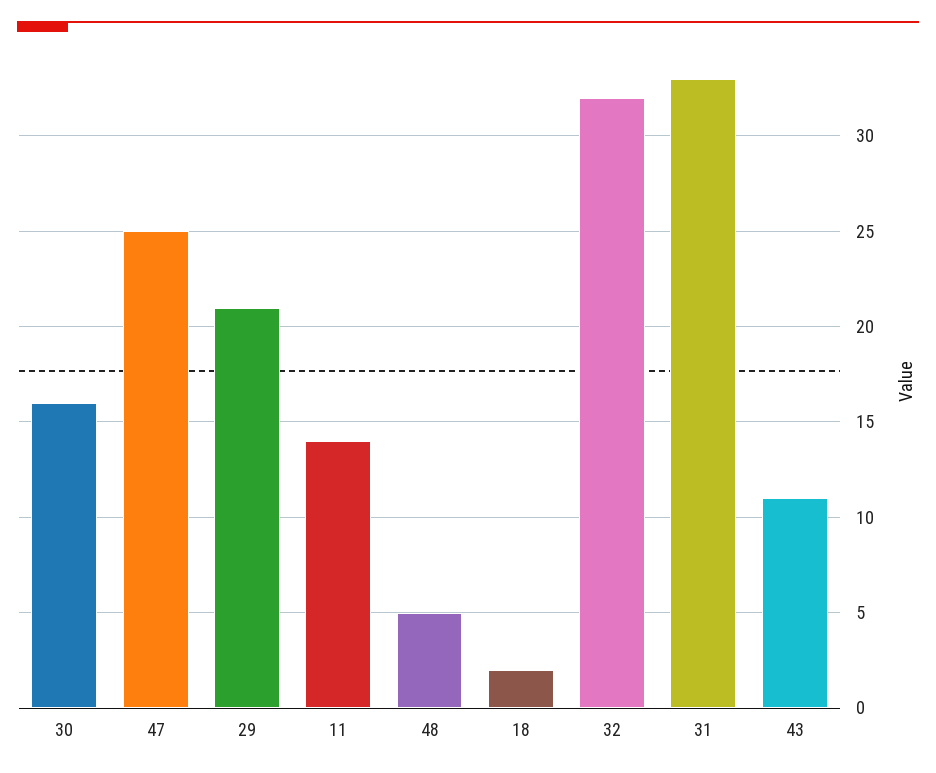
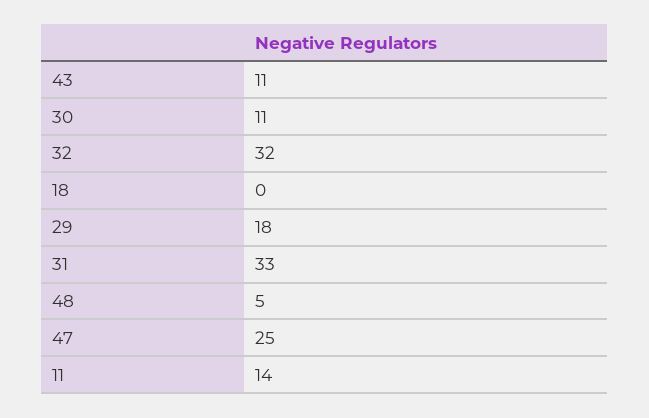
  {
-   "30": 16,
+   "30": 11,
    "47": 25,
-   "29": 21,
+   "29": 18,
    "11": 14,
    "48": 5,
-   "18": 2,
+   "18": 0,
    "32": 32,
    "31": 33,
    "43": 11
  }

